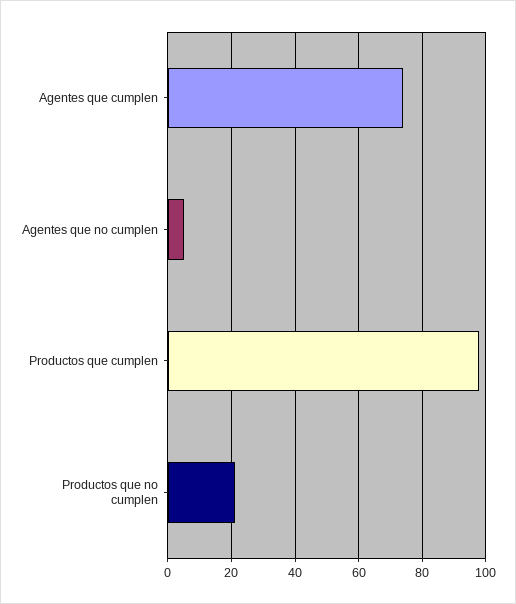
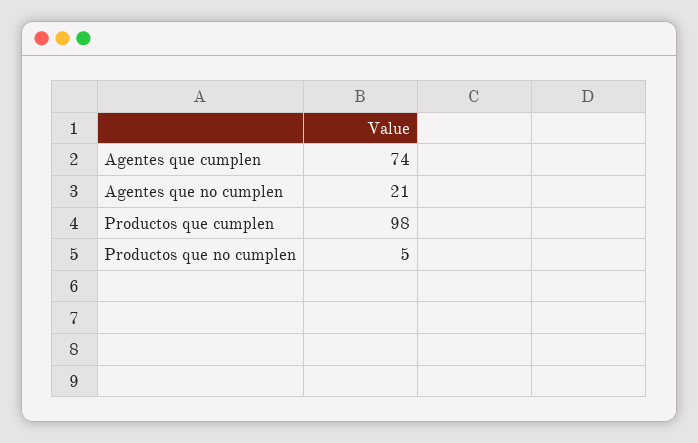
  {
    "Agentes que cumplen": 74,
-   "Agentes que no cumplen": 5,
+   "Agentes que no cumplen": 21,
    "Productos que cumplen": 98,
-   "Productos que no cumplen": 20
+   "Productos que no cumplen": 5
  }

